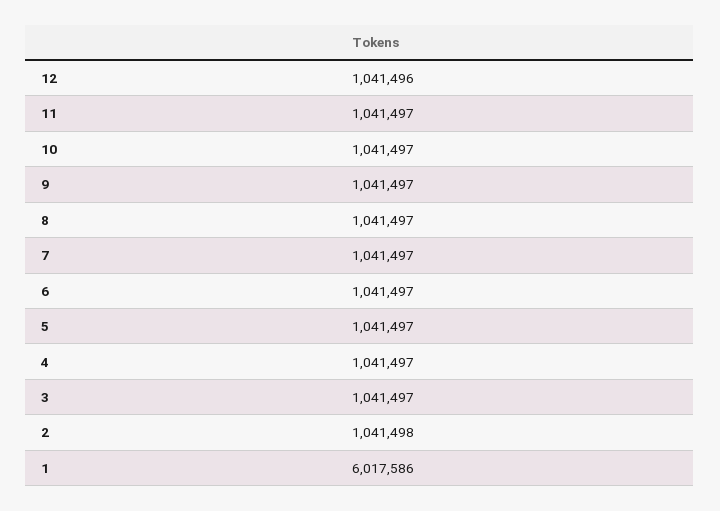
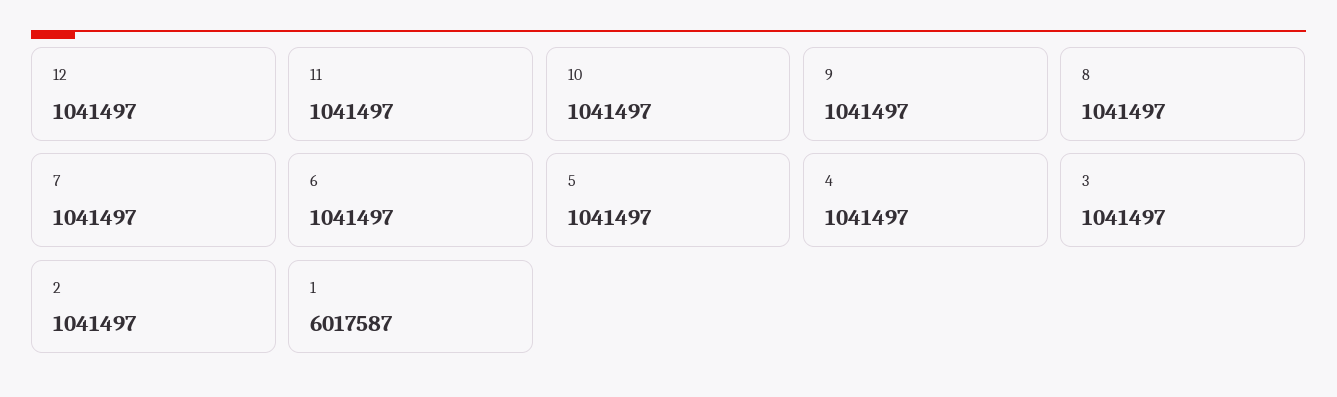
  {
-   "12": 1041496,
+   "12": 1041497,
    "11": 1041497,
    "10": 1041497,
    "9": 1041497,
    "8": 1041497,
    "7": 1041497,
    "6": 1041497,
    "5": 1041497,
    "4": 1041497,
    "3": 1041497,
-   "2": 1041498,
+   "2": 1041497,
-   "1": 6017586
+   "1": 6017587
  }

